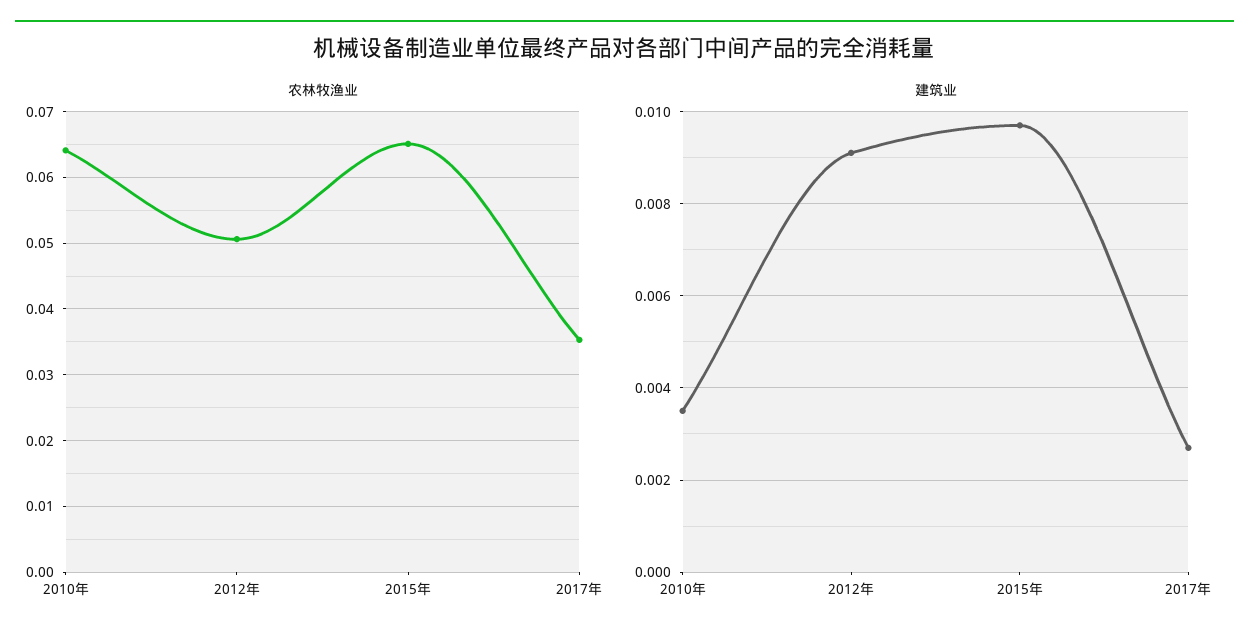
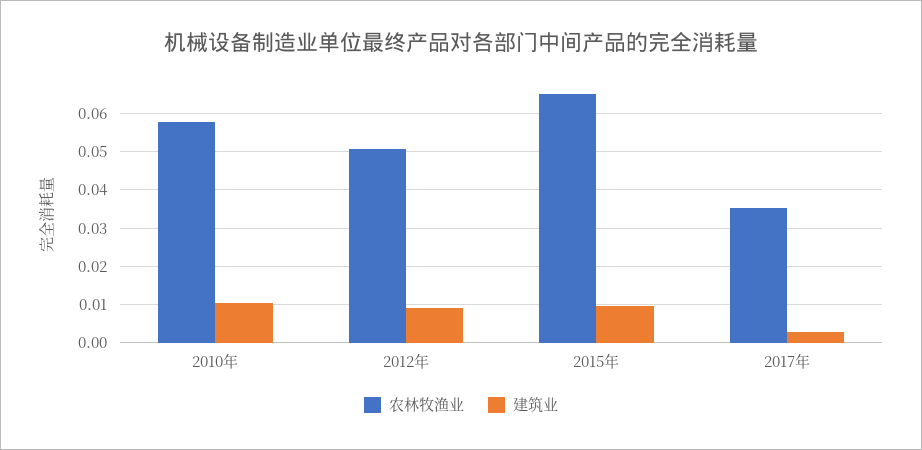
  {
    "农林牧渔业": {
-     "2010年": 0.064,
+     "2010年": 0.058,
      "2012年": 0.051,
      "2015年": 0.065,
      "2017年": 0.035
    },
    "建筑业": {
-     "2010年": 0.0035,
+     "2010年": 0.01,
      "2012年": 0.009,
      "2015年": 0.0095,
      "2017年": 0.0025
    }
  }

